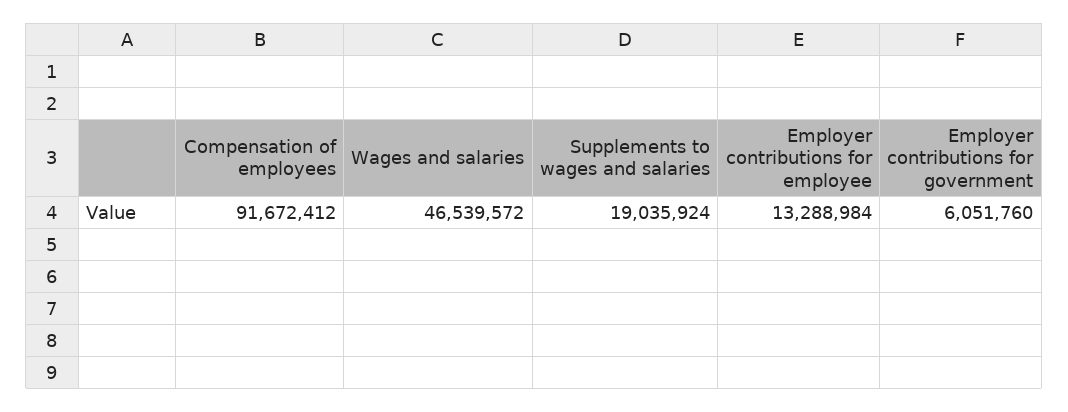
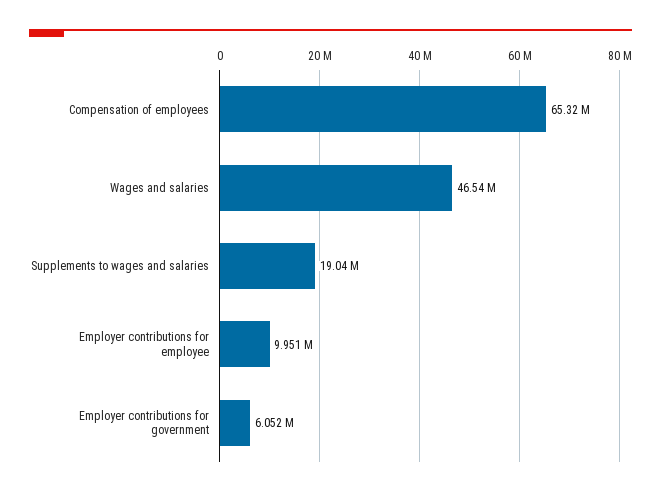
  {
-   "Compensation of employees": 91672412,
+   "Compensation of employees": 65320000,
    "Wages and salaries": 46539572,
    "Supplements to wages and salaries": 19035924,
-   "Employer contributions for employee": 13288984,
+   "Employer contributions for employee": 9951000,
    "Employer contributions for government": 6051760
  }

